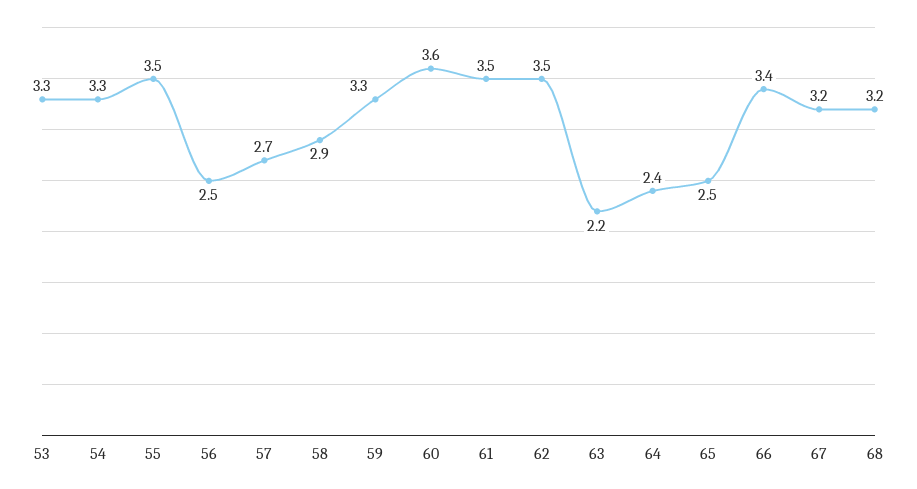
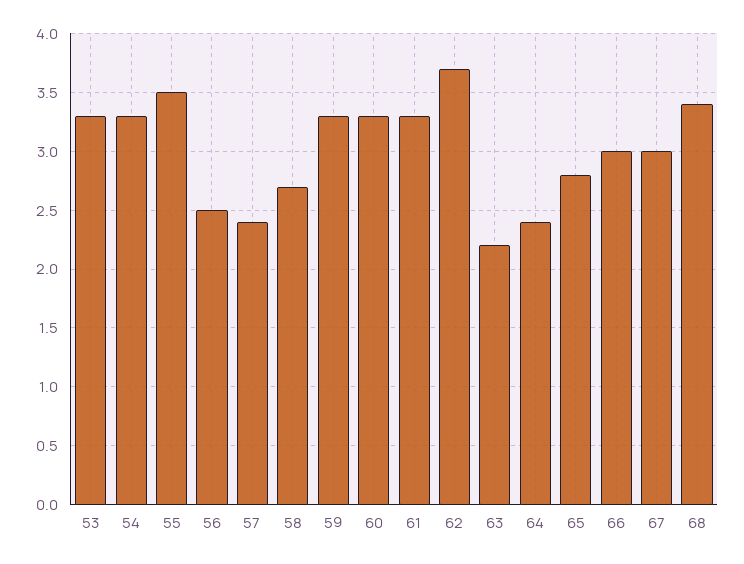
  {
    "53": 3.3,
    "54": 3.3,
    "55": 3.5,
    "56": 2.5,
-   "57": 2.7,
+   "57": 2.4,
-   "58": 2.9,
+   "58": 2.7,
    "59": 3.3,
-   "60": 3.6,
+   "60": 3.3,
-   "61": 3.5,
+   "61": 3.3,
-   "62": 3.5,
+   "62": 3.7,
    "63": 2.2,
    "64": 2.4,
-   "65": 2.5,
+   "65": 2.8,
-   "66": 3.4,
+   "66": 3,
-   "67": 3.2,
+   "67": 3,
-   "68": 3.2
+   "68": 3.4
  }

